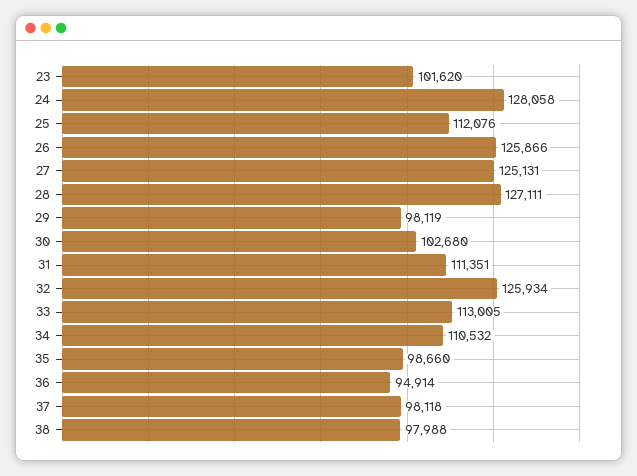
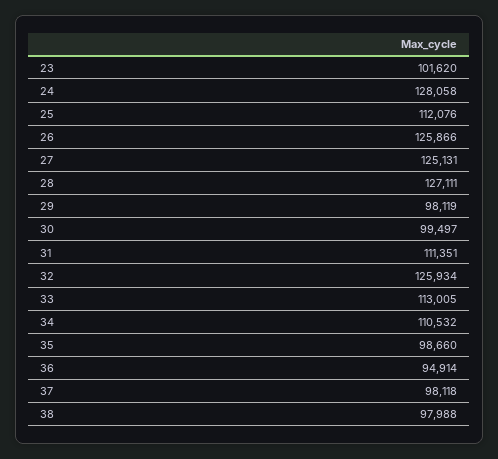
  {
    "23": 101620,
    "24": 128058,
    "25": 112076,
    "26": 125866,
    "27": 125131,
    "28": 127111,
    "29": 98119,
-   "30": 102680,
+   "30": 99497,
    "31": 111351,
    "32": 125934,
    "33": 113005,
    "34": 110532,
    "35": 98660,
    "36": 94914,
    "37": 98118,
    "38": 97988
  }

